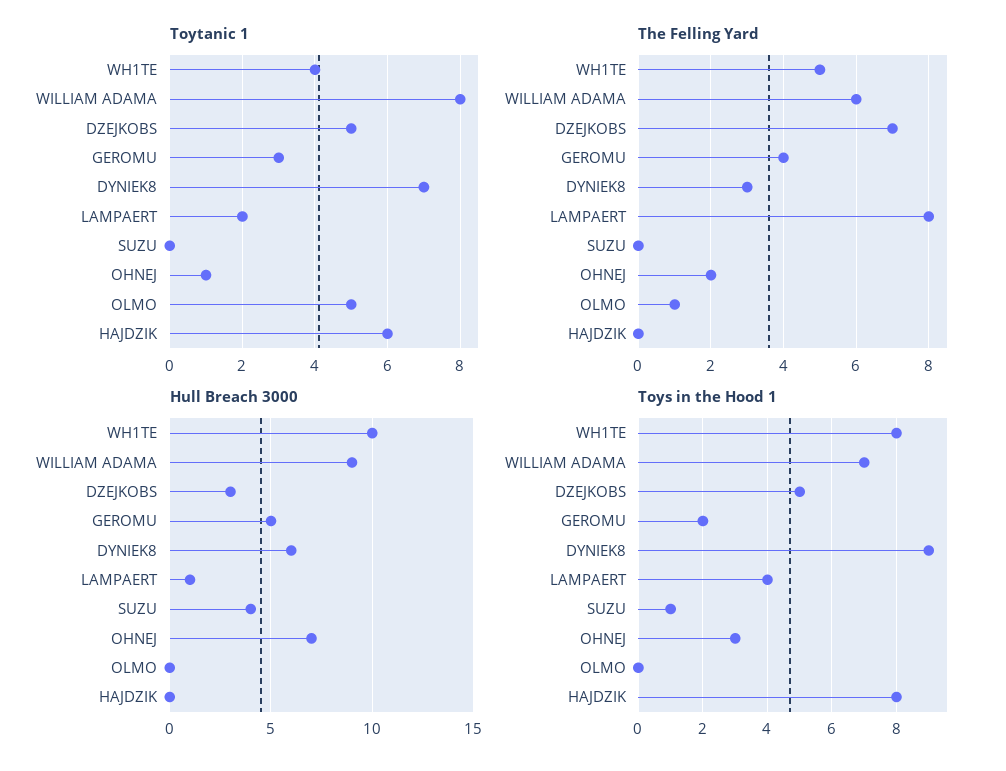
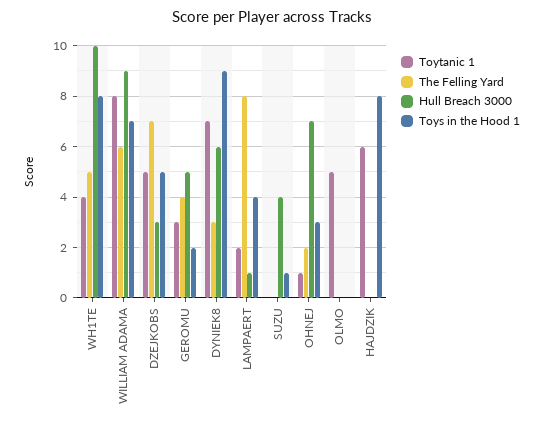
  {
    "Toytanic 1": {
      "WH1TE": 4,
      "WILLIAM ADAMA": 8,
      "DZEJKOBS": 5,
      "GEROMU": 3,
      "DYNIEK8": 7,
      "LAMPAERT": 2,
      "SUZU": 0,
      "OHNEJ": 1,
      "OLMO": 5,
      "HAJDZIK": 6
    },
    "The Felling Yard": {
      "WH1TE": 5,
      "WILLIAM ADAMA": 6,
      "DZEJKOBS": 7,
      "GEROMU": 4,
      "DYNIEK8": 3,
      "LAMPAERT": 8,
      "SUZU": 0,
      "OHNEJ": 2,
-     "OLMO": 1,
+     "OLMO": 0,
      "HAJDZIK": 0
    },
    "Hull Breach 3000": {
      "WH1TE": 10,
      "WILLIAM ADAMA": 9,
      "DZEJKOBS": 3,
      "GEROMU": 5,
      "DYNIEK8": 6,
      "LAMPAERT": 1,
      "SUZU": 4,
      "OHNEJ": 7,
      "OLMO": 0,
      "HAJDZIK": 0
    },
    "Toys in the Hood 1": {
      "WH1TE": 8,
      "WILLIAM ADAMA": 7,
      "DZEJKOBS": 5,
      "GEROMU": 2,
      "DYNIEK8": 9,
      "LAMPAERT": 4,
      "SUZU": 1,
      "OHNEJ": 3,
      "OLMO": 0,
      "HAJDZIK": 8
    }
  }

